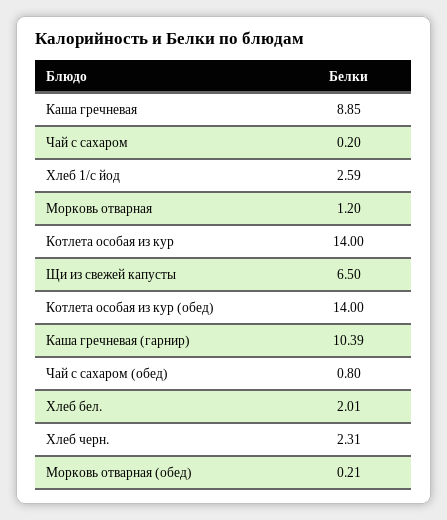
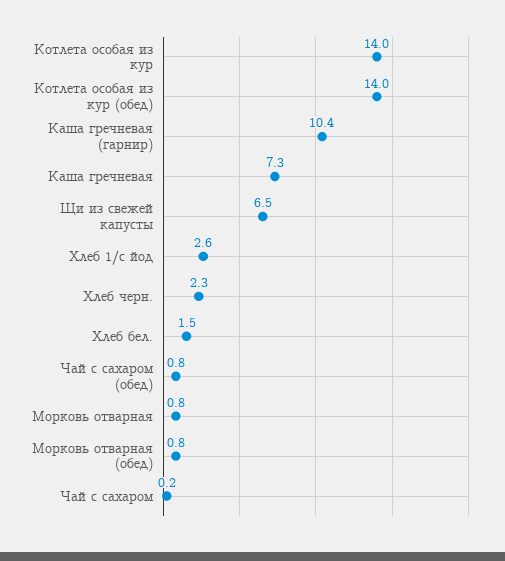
  {
-   "Каша гречневая": 8.85,
+   "Каша гречневая": 7.3,
    "Чай с сахаром": 0.2,
    "Хлеб 1/с йод": 2.59,
-   "Морковь отварная": 1.2,
+   "Морковь отварная": 0.8,
    "Котлета особая из кур": 14,
    "Щи из свежей капусты": 6.5,
    "Котлета особая из кур (обед)": 14,
    "Каша гречневая (гарнир)": 10.39,
    "Чай с сахаром (обед)": 0.8,
-   "Хлеб бел.": 2.01,
+   "Хлеб бел.": 1.5,
    "Хлеб черн.": 2.31,
-   "Морковь отварная (обед)": 0.21
+   "Морковь отварная (обед)": 0.8
  }

